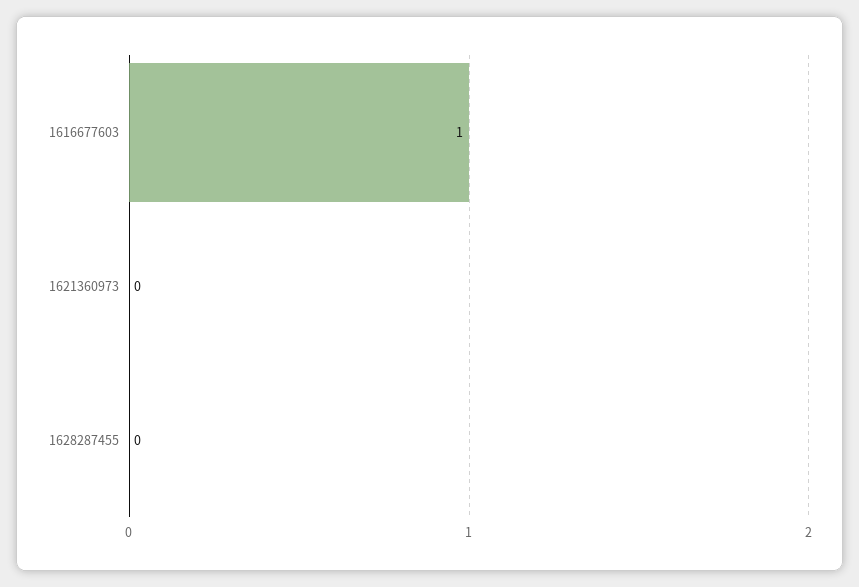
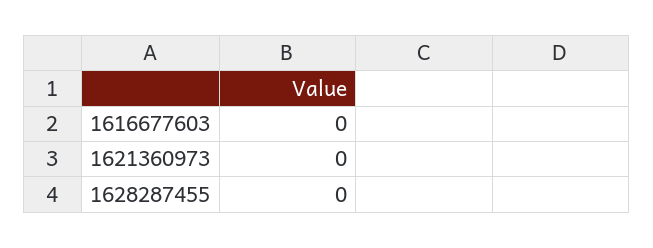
  {
-   "1616677603": 1,
+   "1616677603": 0,
    "1621360973": 0,
    "1628287455": 0
  }

